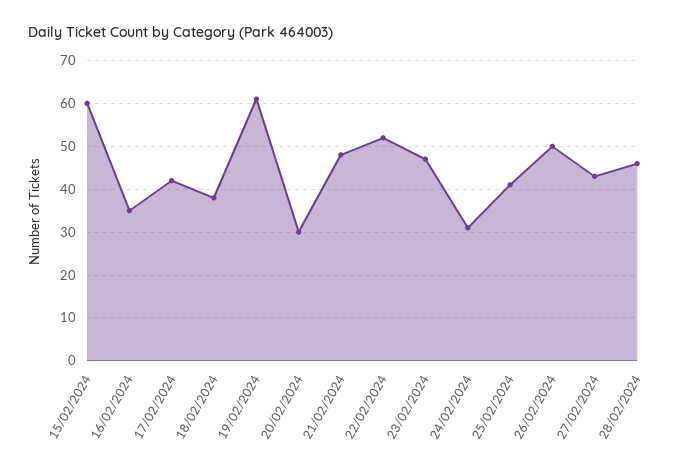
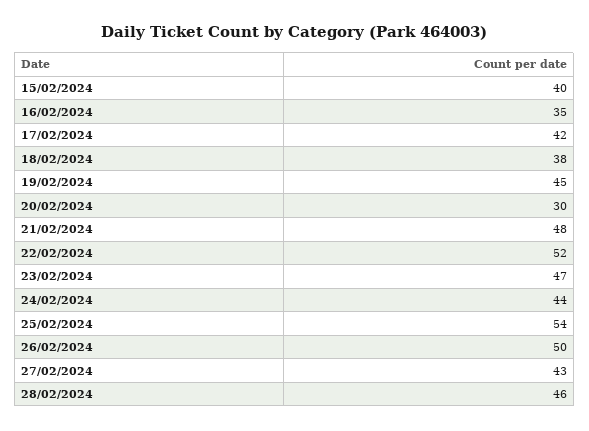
  {
-   "15/02/2024": 60,
+   "15/02/2024": 40,
    "16/02/2024": 35,
    "17/02/2024": 42,
    "18/02/2024": 38,
-   "19/02/2024": 60,
+   "19/02/2024": 45,
    "20/02/2024": 30,
    "21/02/2024": 48,
    "22/02/2024": 52,
    "23/02/2024": 47,
-   "24/02/2024": 30,
+   "24/02/2024": 44,
-   "25/02/2024": 40,
+   "25/02/2024": 54,
    "26/02/2024": 50,
    "27/02/2024": 43,
    "28/02/2024": 46
  }

